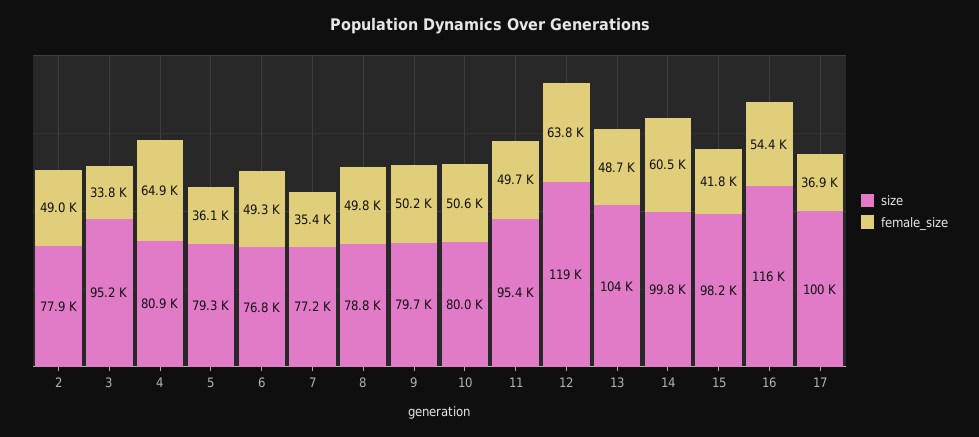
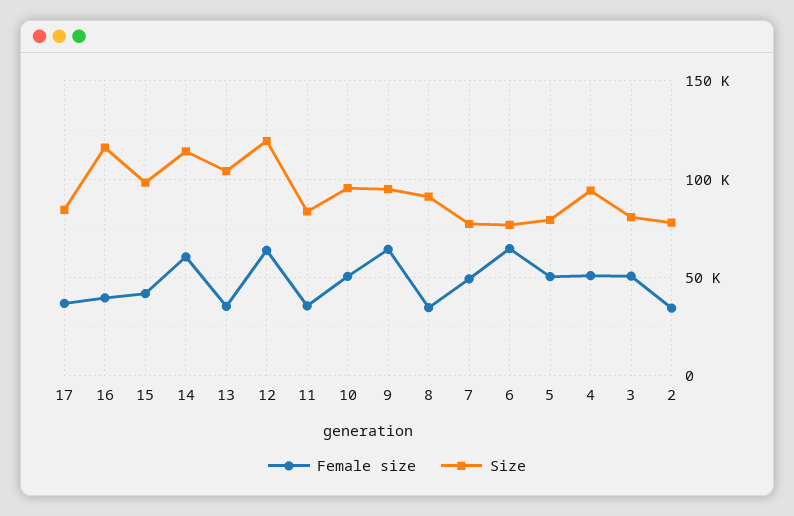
  {
    "size": {
      "2": 77900,
-     "3": 95200,
+     "3": 80000,
-     "4": 80900,
+     "4": 95000,
      "5": 79300,
      "6": 76800,
      "7": 77200,
-     "8": 78800,
+     "8": 90000,
-     "9": 79700,
+     "9": 95000,
-     "10": 80000,
+     "10": 95000,
-     "11": 95400,
+     "11": 85000,
      "12": 119000,
      "13": 104000,
-     "14": 99800,
+     "14": 115000,
      "15": 98200,
      "16": 116000,
-     "17": 100000
+     "17": 85000
    },
    "female_size": {
-     "2": 49000,
+     "2": 35000,
-     "3": 33800,
+     "3": 50000,
-     "4": 64900,
+     "4": 50000,
-     "5": 36100,
+     "5": 50000,
-     "6": 49300,
+     "6": 65000,
-     "7": 35400,
+     "7": 50000,
-     "8": 49800,
+     "8": 35000,
-     "9": 50200,
+     "9": 65000,
      "10": 50600,
-     "11": 49700,
+     "11": 35000,
      "12": 63800,
-     "13": 48700,
+     "13": 35000,
      "14": 60500,
      "15": 41800,
-     "16": 54400,
+     "16": 40000,
      "17": 36900
    }
  }

